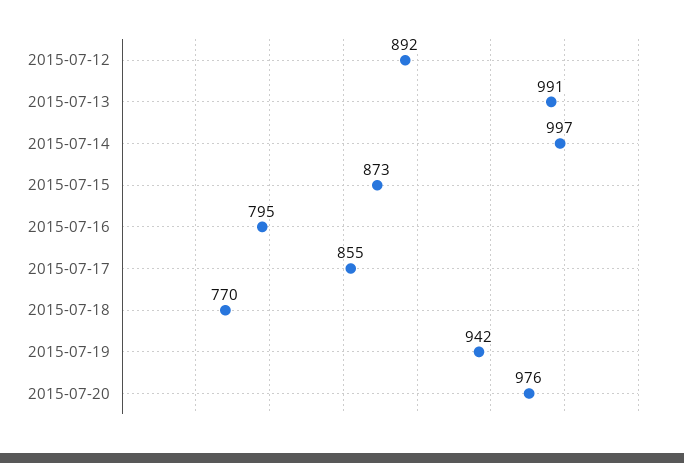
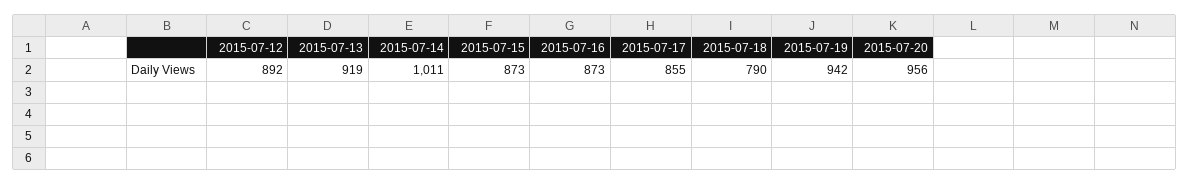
  {
    "2015-07-12": 892,
-   "2015-07-13": 991,
+   "2015-07-13": 919,
-   "2015-07-14": 997,
+   "2015-07-14": 1011,
    "2015-07-15": 873,
-   "2015-07-16": 795,
+   "2015-07-16": 873,
    "2015-07-17": 855,
-   "2015-07-18": 770,
+   "2015-07-18": 790,
    "2015-07-19": 942,
-   "2015-07-20": 976
+   "2015-07-20": 956
  }

